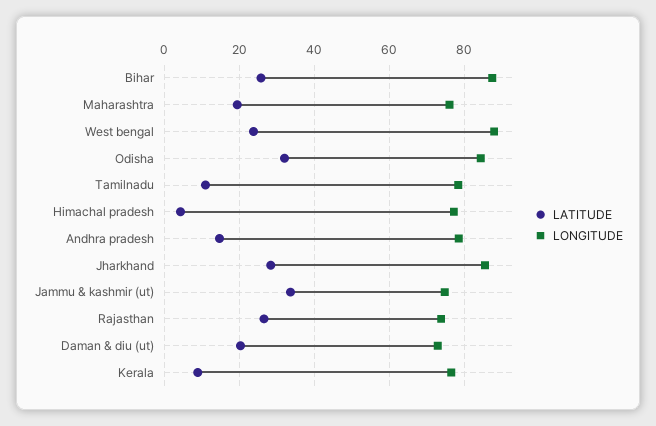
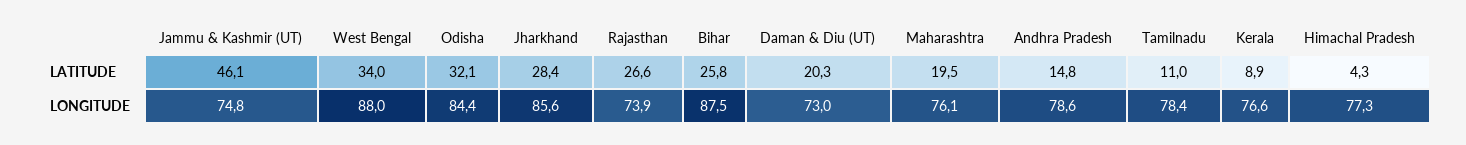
  {
    "LATITUDE": {
      "Bihar": 25.8,
      "Maharashtra": 19.5,
-     "West bengal": 24,
+     "West bengal": 34,
      "Odisha": 32.1,
      "Tamilnadu": 11,
      "Himachal pradesh": 4.3,
      "Andhra pradesh": 14.8,
      "Jharkhand": 28.4,
-     "Jammu & kashmir (ut)": 34,
+     "Jammu & kashmir (ut)": 46.1,
      "Rajasthan": 26.6,
      "Daman & diu (ut)": 20.3,
      "Kerala": 8.9
    },
    "LONGITUDE": {
      "Bihar": 87.5,
      "Maharashtra": 76.1,
      "West bengal": 88,
      "Odisha": 84.4,
      "Tamilnadu": 78.4,
      "Himachal pradesh": 77.3,
      "Andhra pradesh": 78.6,
      "Jharkhand": 85.6,
      "Jammu & kashmir (ut)": 74.8,
      "Rajasthan": 73.9,
      "Daman & diu (ut)": 73,
      "Kerala": 76.6
    }
  }

